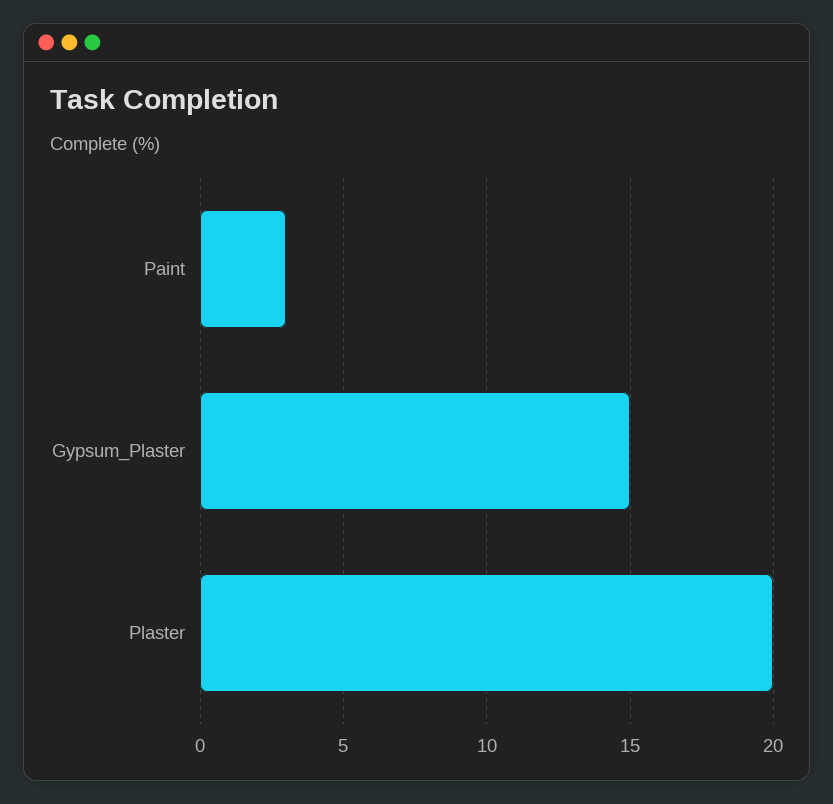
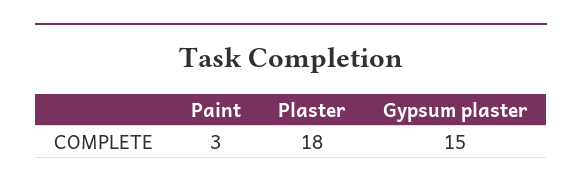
  {
    "Paint": 3,
    "Gypsum_Plaster": 15,
-   "Plaster": 20
+   "Plaster": 18
  }

